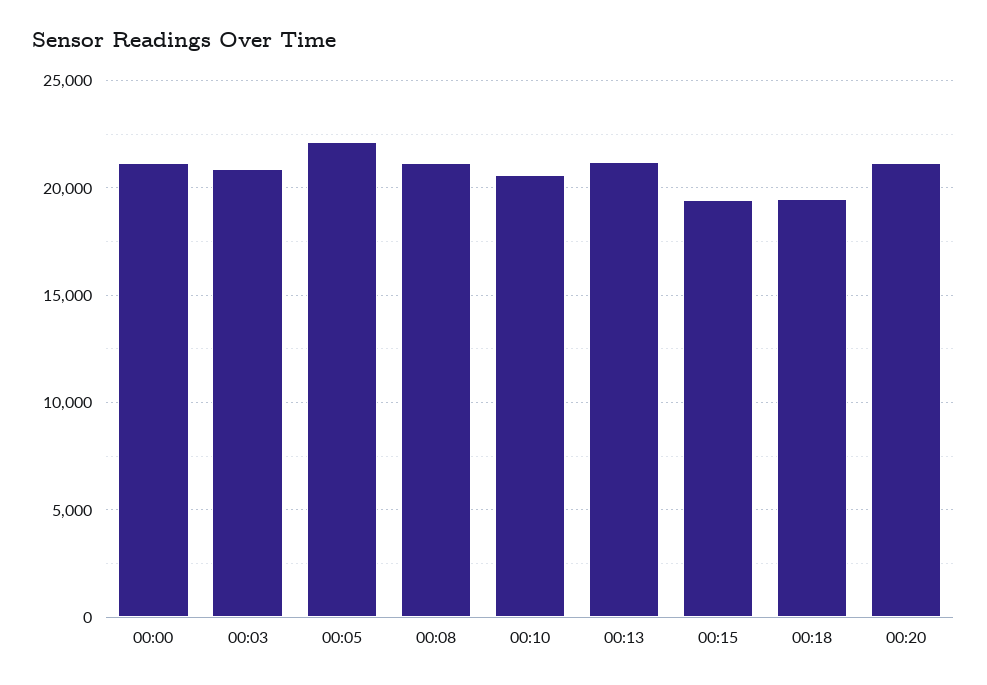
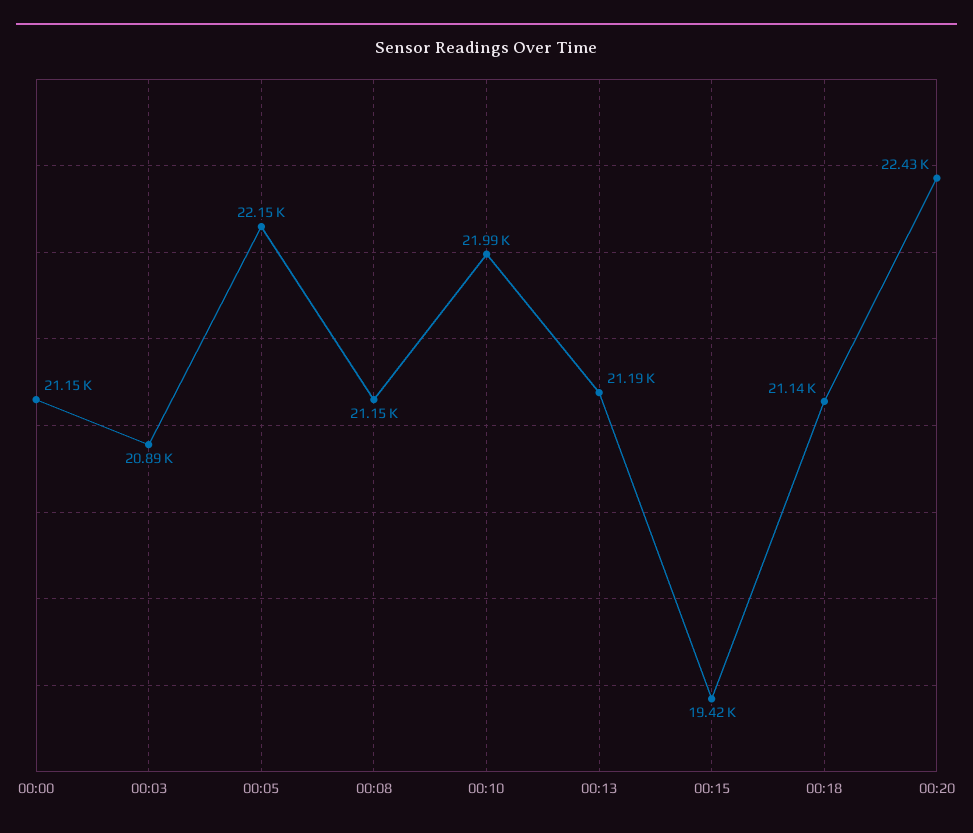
  {
    "00:00": 21150,
    "00:03": 20890,
    "00:05": 22150,
    "00:08": 21150,
-   "00:10": 20500,
+   "00:10": 21990,
    "00:13": 21190,
    "00:15": 19420,
-   "00:18": 19500,
+   "00:18": 21140,
-   "00:20": 21000
+   "00:20": 22430
  }

